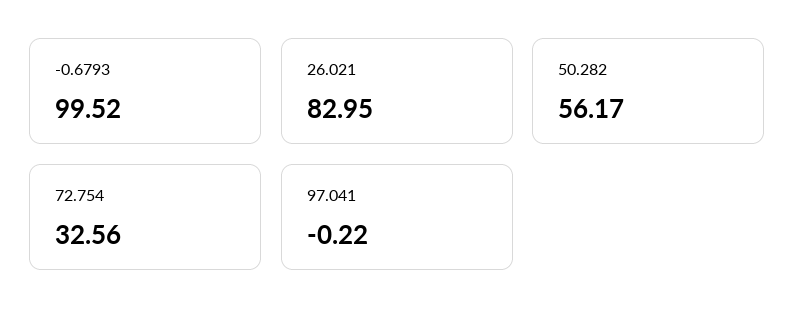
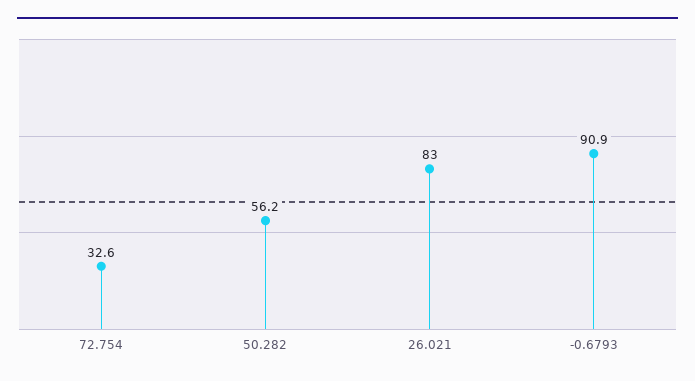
  {
-   "-0.6793": 99.52,
+   "-0.6793": 90.9,
    "26.021": 82.95,
    "50.282": 56.17,
-   "72.754": 32.56,
+   "72.754": 32.56
-   "97.041": -0.22
  }

